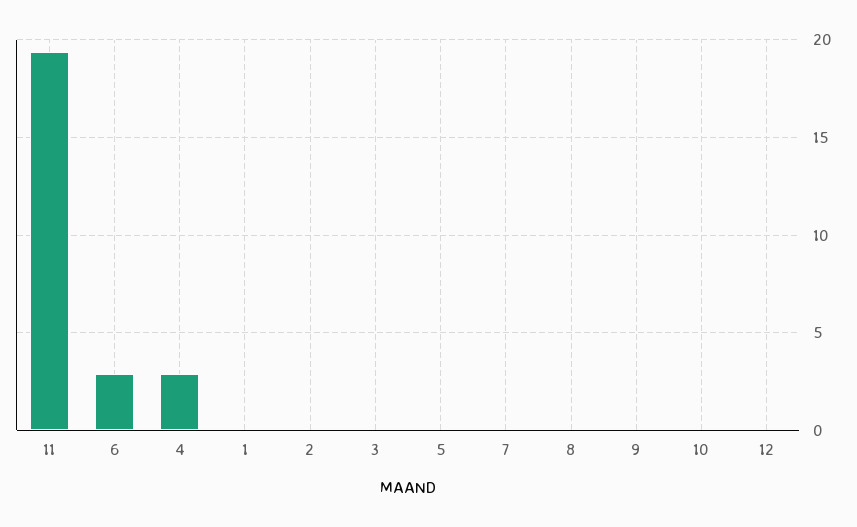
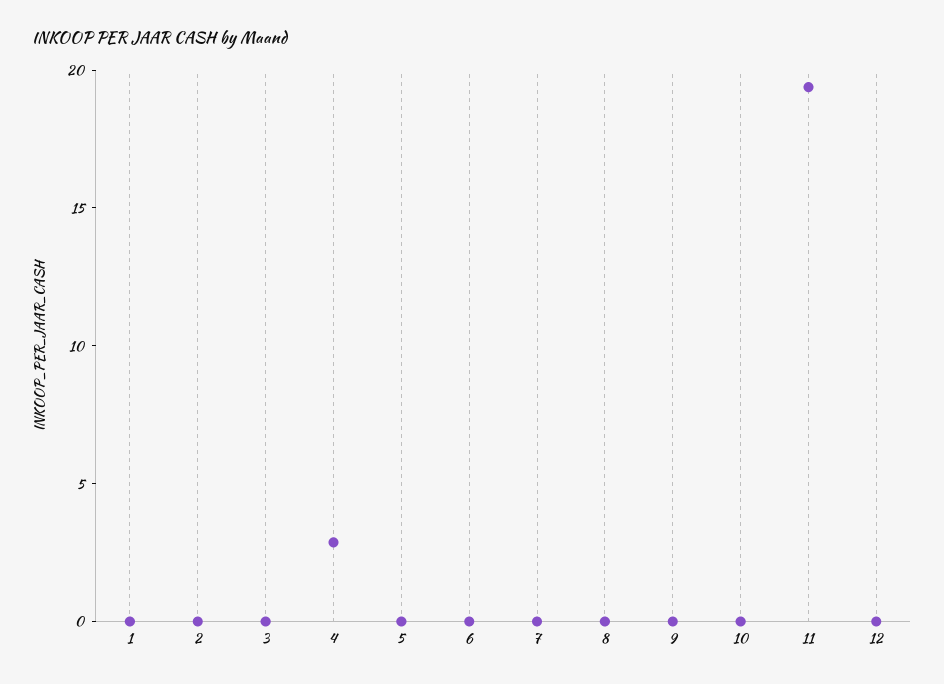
  {
    "11": 19.5,
-   "6": 3,
+   "6": 0,
    "4": 3,
    "1": 0,
    "2": 0,
    "3": 0,
    "5": 0,
    "7": 0,
    "8": 0,
    "9": 0,
    "10": 0,
    "12": 0
  }

